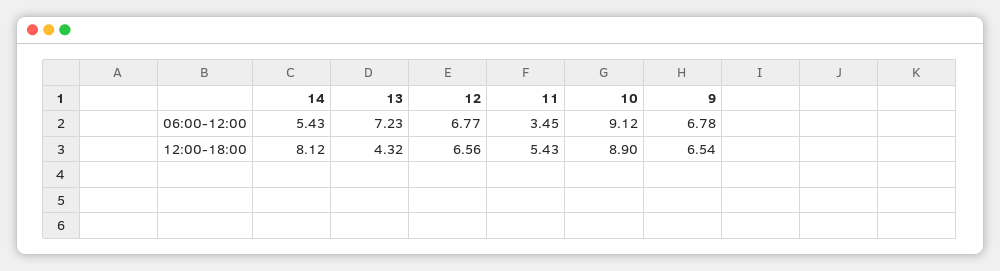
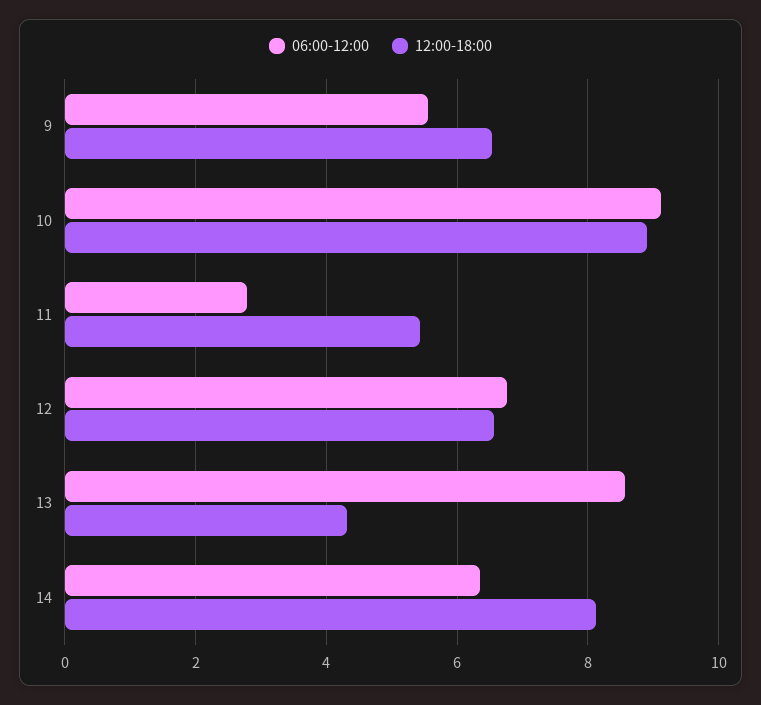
  {
    "06:00-12:00": {
-     "14": 5.43,
+     "14": 6.4,
-     "13": 7.23,
+     "13": 8.6,
      "12": 6.77,
-     "11": 3.45,
+     "11": 2.8,
      "10": 9.12,
-     "9": 6.78
+     "9": 5.6
    },
    "12:00-18:00": {
      "14": 8.12,
      "13": 4.32,
      "12": 6.56,
      "11": 5.43,
      "10": 8.9,
      "9": 6.54
    }
  }

